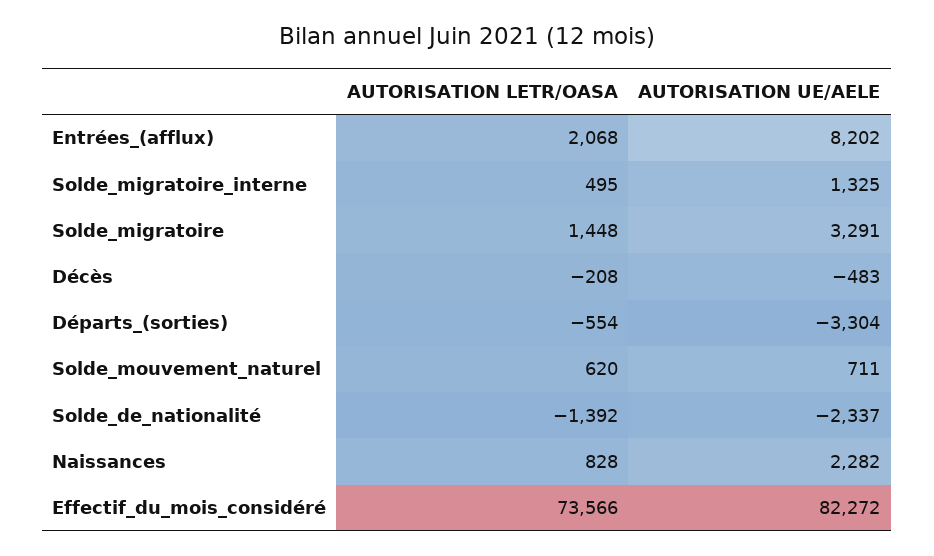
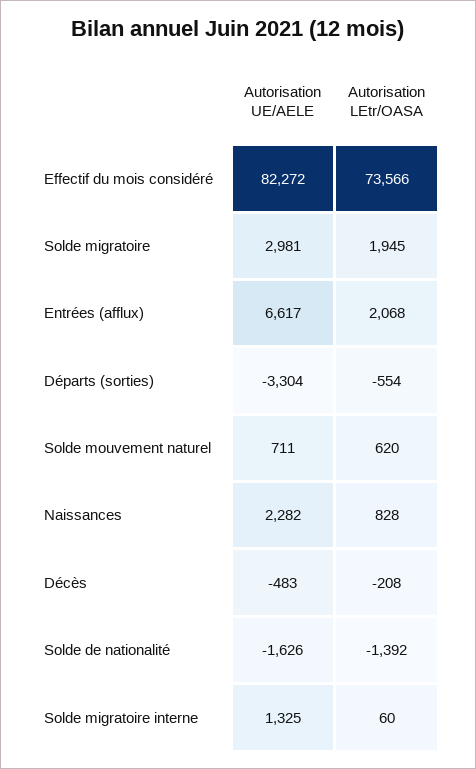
  {
    "AUTORISATION LETR/OASA": {
      "Entrées_(afflux)": 2068,
-     "Solde_migratoire_interne": 495,
+     "Solde_migratoire_interne": 60,
-     "Solde_migratoire": 1448,
+     "Solde_migratoire": 1945,
      "Décès": -208,
      "Départs_(sorties)": -554,
      "Solde_mouvement_naturel": 620,
      "Solde_de_nationalité": -1392,
      "Naissances": 828,
      "Effectif_du_mois_considéré": 73566
    },
    "AUTORISATION UE/AELE": {
-     "Entrées_(afflux)": 8202,
+     "Entrées_(afflux)": 6617,
      "Solde_migratoire_interne": 1325,
-     "Solde_migratoire": 3291,
+     "Solde_migratoire": 2981,
      "Décès": -483,
      "Départs_(sorties)": -3304,
      "Solde_mouvement_naturel": 711,
-     "Solde_de_nationalité": -2337,
+     "Solde_de_nationalité": -1626,
      "Naissances": 2282,
      "Effectif_du_mois_considéré": 82272
    }
  }

